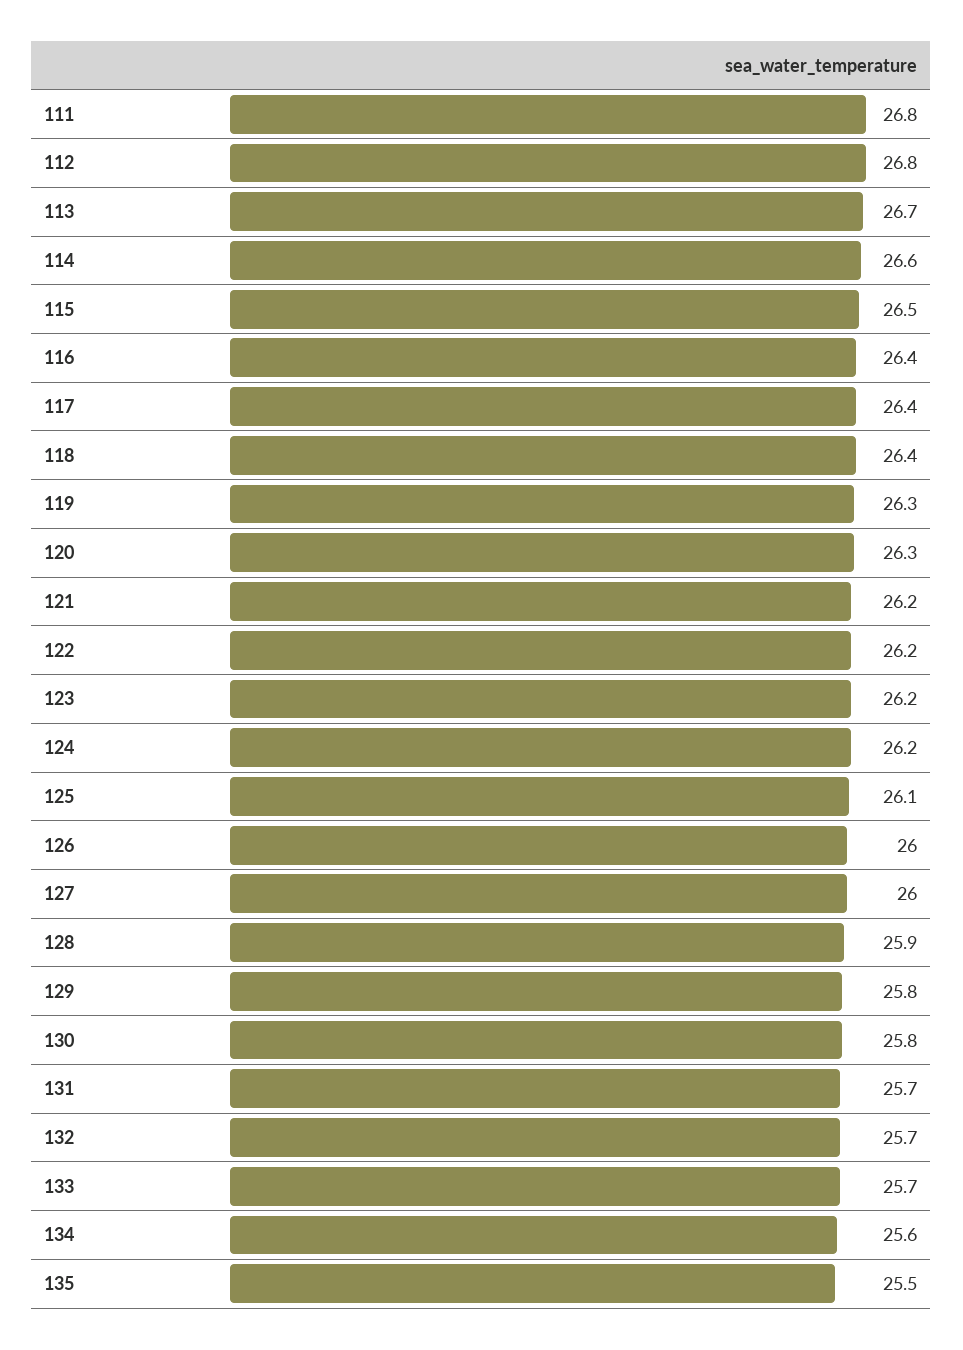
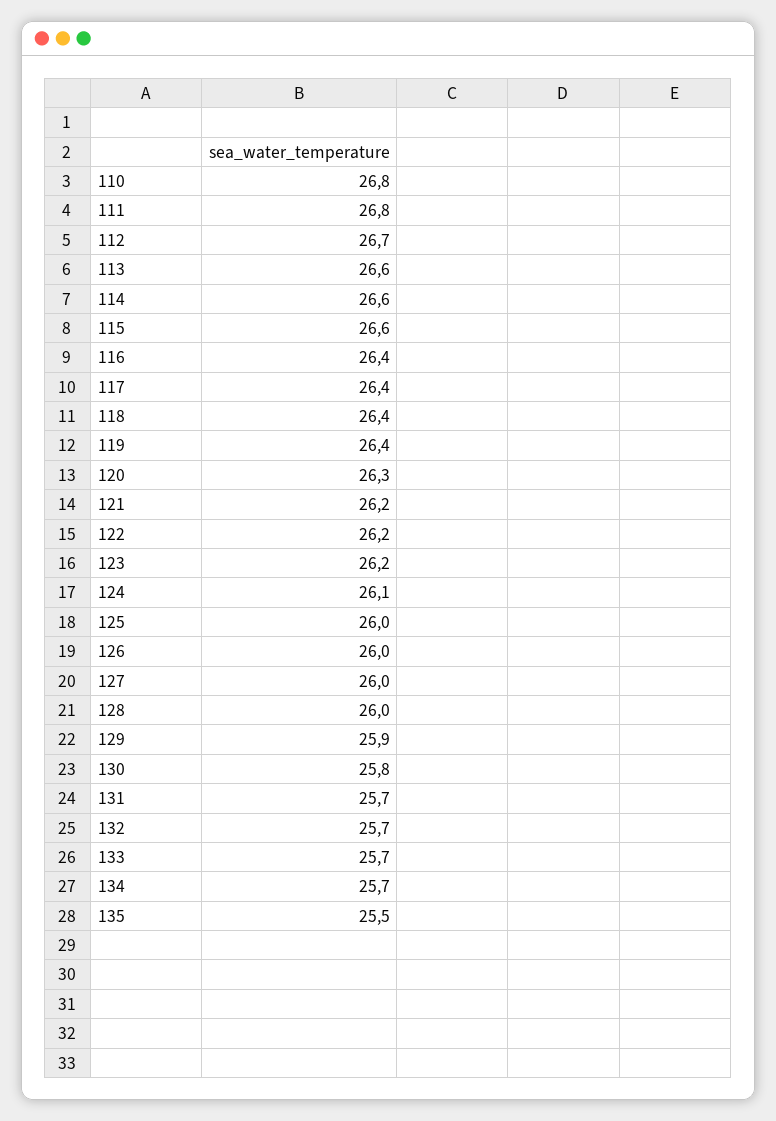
  {
    "111": 26.8,
-   "112": 26.8,
+   "112": 26.7,
-   "113": 26.7,
+   "113": 26.6,
    "114": 26.6,
-   "115": 26.5,
+   "115": 26.6,
    "116": 26.4,
    "117": 26.4,
    "118": 26.4,
-   "119": 26.3,
+   "119": 26.4,
    "120": 26.3,
    "121": 26.2,
    "122": 26.2,
    "123": 26.2,
-   "124": 26.2,
+   "124": 26.1,
-   "125": 26.1,
+   "125": 26,
    "126": 26,
    "127": 26,
-   "128": 25.9,
+   "128": 26,
-   "129": 25.8,
+   "129": 25.9,
    "130": 25.8,
    "131": 25.7,
    "132": 25.7,
    "133": 25.7,
-   "134": 25.6,
+   "134": 25.7,
-   "135": 25.5
+   "135": 25.5,
+   "110": 26.8
  }

